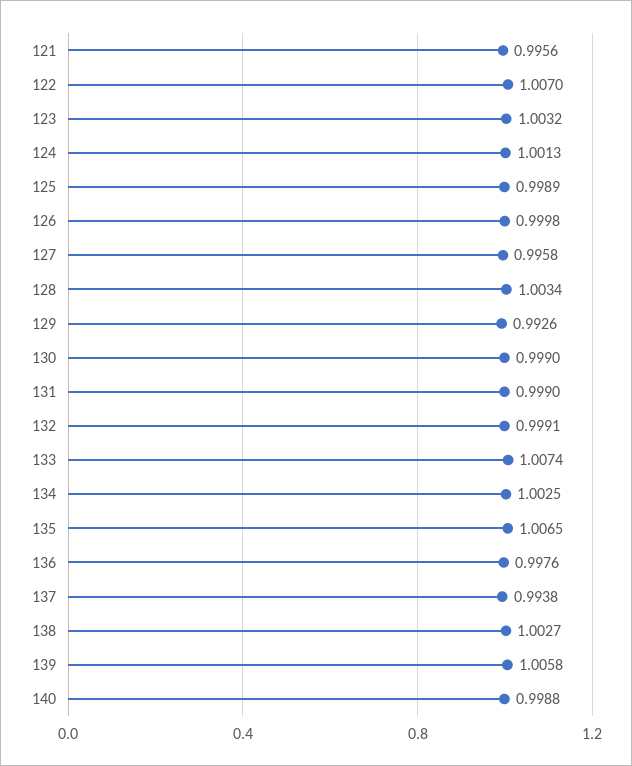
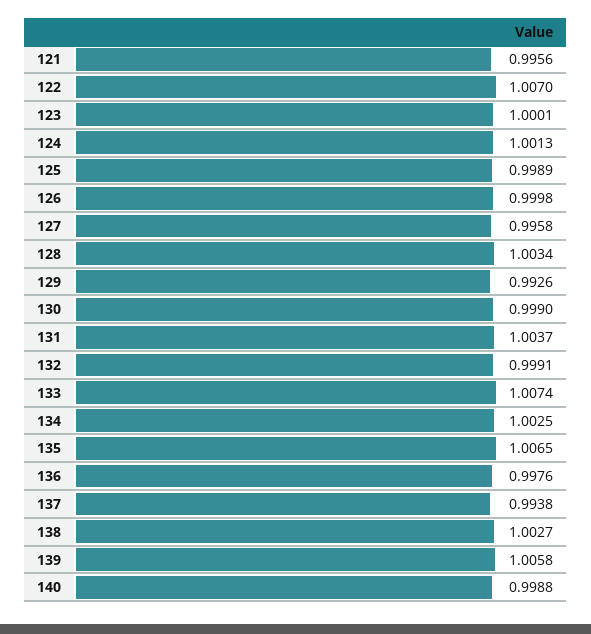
  {
    "121": 0.9956,
    "122": 1.007,
-   "123": 1.0032,
+   "123": 1.0001,
    "124": 1.0013,
    "125": 0.9989,
    "126": 0.9998,
    "127": 0.9958,
    "128": 1.0034,
    "129": 0.9926,
    "130": 0.999,
-   "131": 0.999,
+   "131": 1.0037,
    "132": 0.9991,
    "133": 1.0074,
    "134": 1.0025,
    "135": 1.0065,
    "136": 0.9976,
    "137": 0.9938,
    "138": 1.0027,
    "139": 1.0058,
    "140": 0.9988
  }

